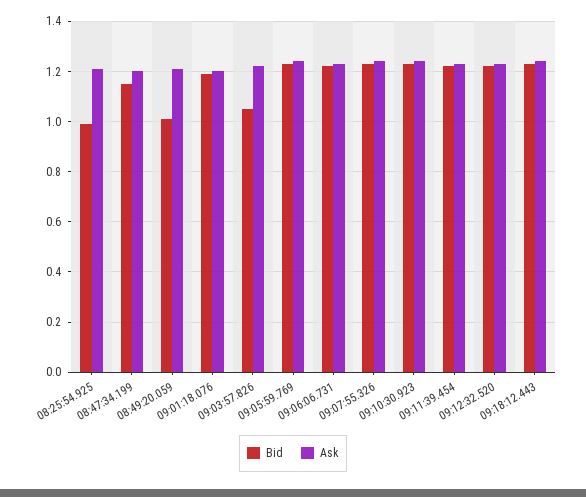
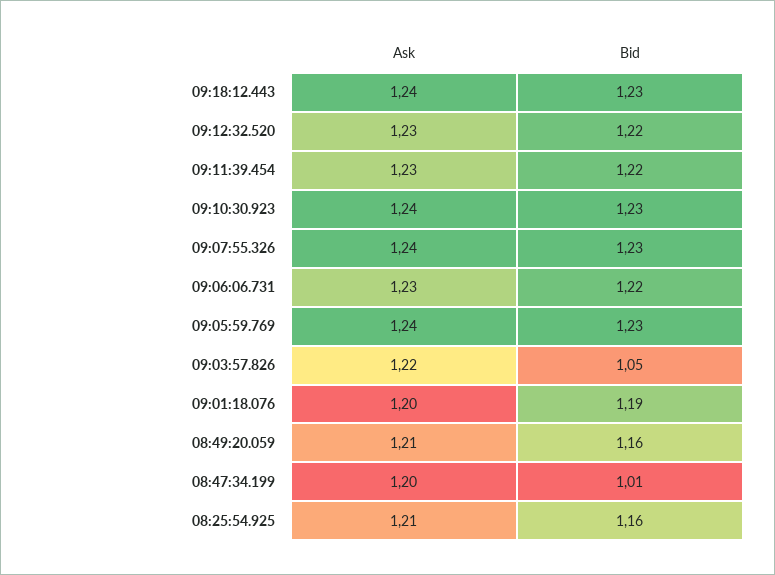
  {
    "Bid": {
-     "08:25:54.925": 1,
+     "08:25:54.925": 1.16,
-     "08:47:34.199": 1.15,
+     "08:47:34.199": 1.01,
-     "08:49:20.059": 1,
+     "08:49:20.059": 1.16,
      "09:01:18.076": 1.19,
      "09:03:57.826": 1.05,
      "09:05:59.769": 1.23,
      "09:06:06.731": 1.22,
      "09:07:55.326": 1.23,
      "09:10:30.923": 1.23,
      "09:11:39.454": 1.22,
      "09:12:32.520": 1.22,
      "09:18:12.443": 1.23
    },
    "Ask": {
      "08:25:54.925": 1.21,
      "08:47:34.199": 1.2,
      "08:49:20.059": 1.21,
      "09:01:18.076": 1.2,
      "09:03:57.826": 1.22,
      "09:05:59.769": 1.24,
      "09:06:06.731": 1.23,
      "09:07:55.326": 1.24,
      "09:10:30.923": 1.24,
      "09:11:39.454": 1.23,
      "09:12:32.520": 1.23,
      "09:18:12.443": 1.24
    }
  }

